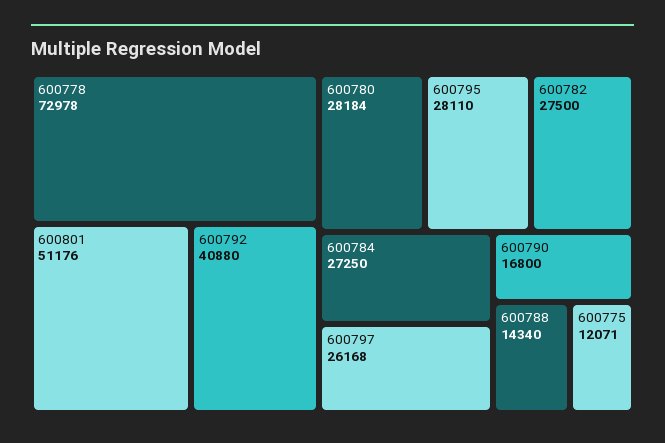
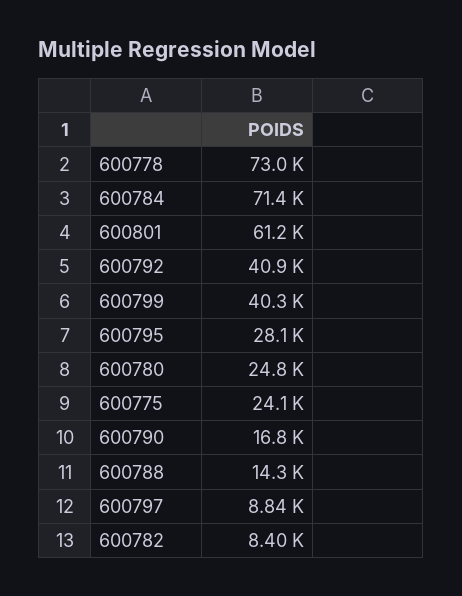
  {
    "600778": 72978,
-   "600801": 51176,
+   "600801": 61200,
    "600792": 40880,
-   "600780": 28184,
+   "600780": 24800,
    "600795": 28110,
-   "600782": 27500,
+   "600782": 8400,
-   "600784": 27250,
+   "600784": 71400,
-   "600797": 26168,
+   "600797": 8840,
    "600790": 16800,
    "600788": 14340,
-   "600775": 12071
+   "600775": 24100,
+   "600799": 40300
  }

